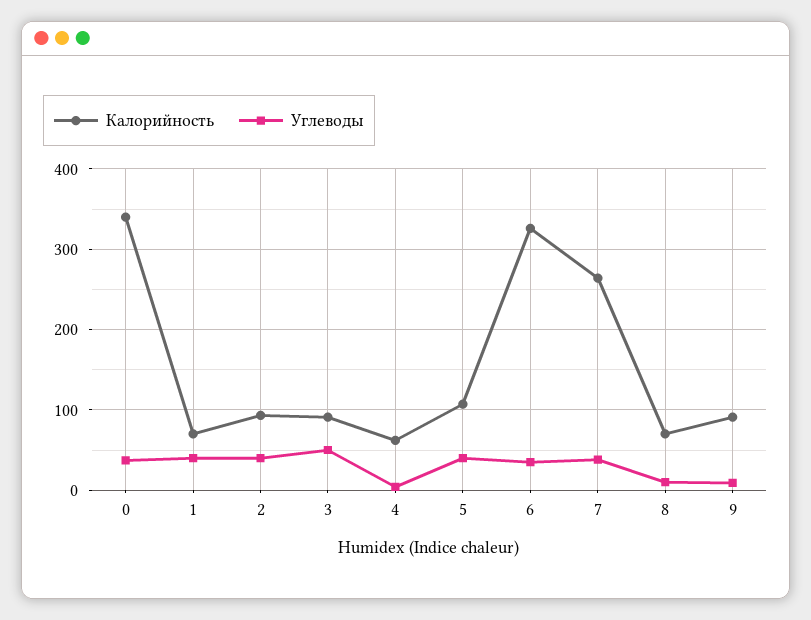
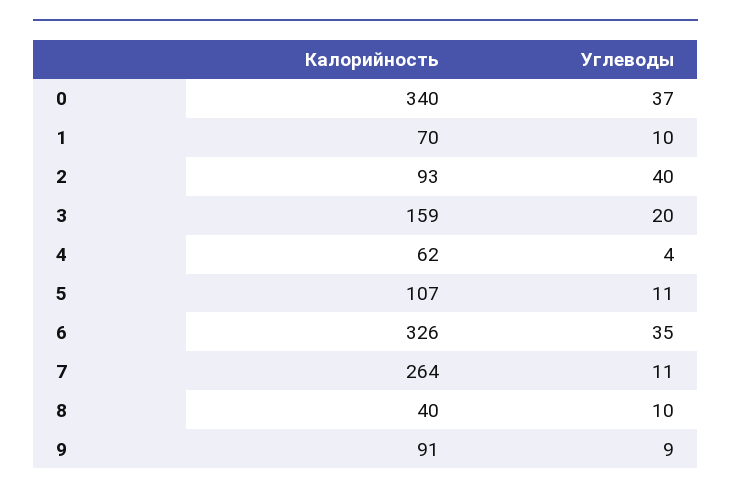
  {
    "Калорийность": {
      "0": 340,
      "1": 70,
      "2": 93,
-     "3": 90,
+     "3": 159,
      "4": 62,
      "5": 107,
      "6": 326,
      "7": 264,
-     "8": 70,
+     "8": 40,
      "9": 91
    },
    "Углеводы": {
      "0": 37,
-     "1": 40,
+     "1": 10,
      "2": 40,
-     "3": 50,
+     "3": 20,
      "4": 4,
-     "5": 40,
+     "5": 11,
      "6": 35,
-     "7": 40,
+     "7": 11,
      "8": 10,
      "9": 9
    }
  }

